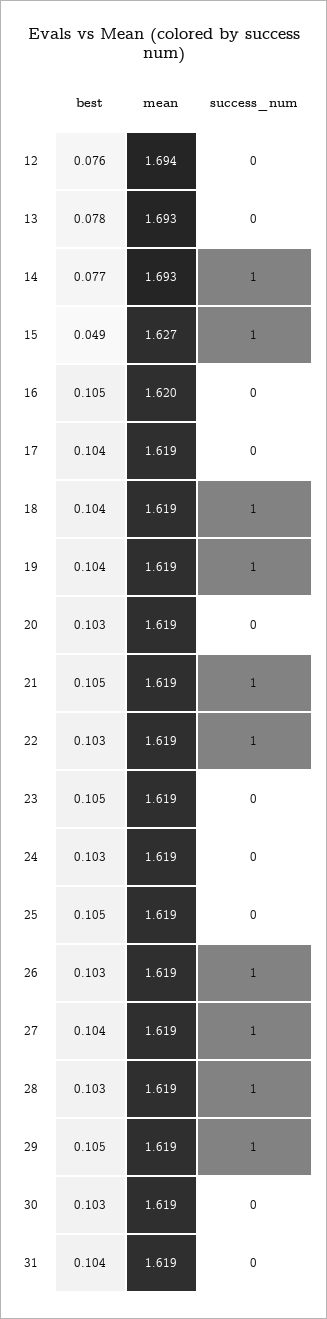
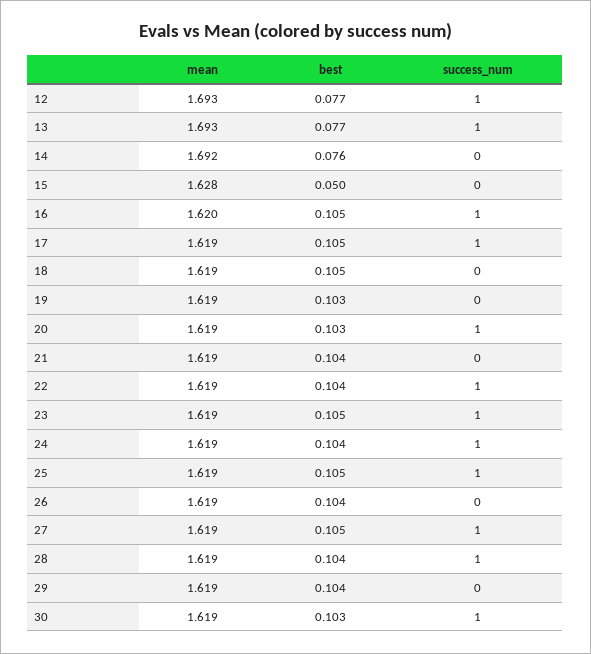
  {
    "best": {
-     "12": 0.076,
+     "12": 0.077,
-     "13": 0.078,
+     "13": 0.077,
-     "14": 0.077,
+     "14": 0.076,
-     "15": 0.049,
+     "15": 0.05,
      "16": 0.105,
-     "17": 0.104,
+     "17": 0.105,
-     "18": 0.104,
+     "18": 0.105,
-     "19": 0.104,
+     "19": 0.103,
      "20": 0.103,
-     "21": 0.105,
+     "21": 0.104,
-     "22": 0.103,
+     "22": 0.104,
      "23": 0.105,
-     "24": 0.103,
+     "24": 0.104,
      "25": 0.105,
-     "26": 0.103,
+     "26": 0.104,
-     "27": 0.104,
+     "27": 0.105,
-     "28": 0.103,
+     "28": 0.104,
-     "29": 0.105,
+     "29": 0.104,
-     "30": 0.103,
+     "30": 0.103
-     "31": 0.104
    },
    "mean": {
-     "12": 1.694,
+     "12": 1.693,
      "13": 1.693,
-     "14": 1.693,
+     "14": 1.692,
-     "15": 1.627,
+     "15": 1.628,
      "16": 1.62,
      "17": 1.619,
      "18": 1.619,
      "19": 1.619,
      "20": 1.619,
      "21": 1.619,
      "22": 1.619,
      "23": 1.619,
      "24": 1.619,
      "25": 1.619,
      "26": 1.619,
      "27": 1.619,
      "28": 1.619,
      "29": 1.619,
-     "30": 1.619,
+     "30": 1.619
-     "31": 1.619
    },
    "success_num": {
-     "12": 0,
+     "12": 1,
-     "13": 0,
+     "13": 1,
-     "14": 1,
+     "14": 0,
-     "15": 1,
+     "15": 0,
-     "16": 0,
+     "16": 1,
-     "17": 0,
+     "17": 1,
-     "18": 1,
+     "18": 0,
-     "19": 1,
+     "19": 0,
-     "20": 0,
+     "20": 1,
-     "21": 1,
+     "21": 0,
      "22": 1,
-     "23": 0,
+     "23": 1,
-     "24": 0,
+     "24": 1,
-     "25": 0,
+     "25": 1,
-     "26": 1,
+     "26": 0,
      "27": 1,
      "28": 1,
-     "29": 1,
+     "29": 0,
-     "30": 0,
+     "30": 1
-     "31": 0
    }
  }

